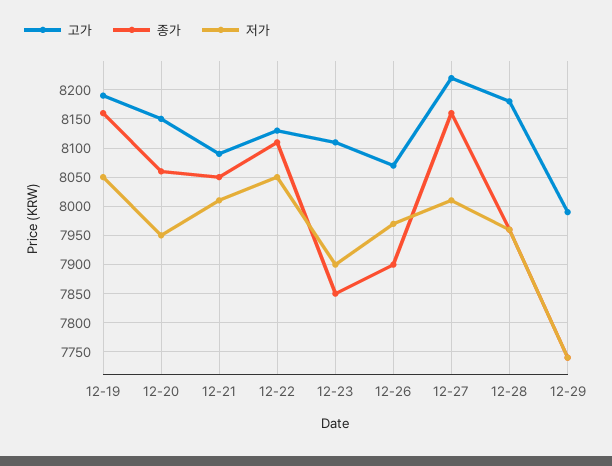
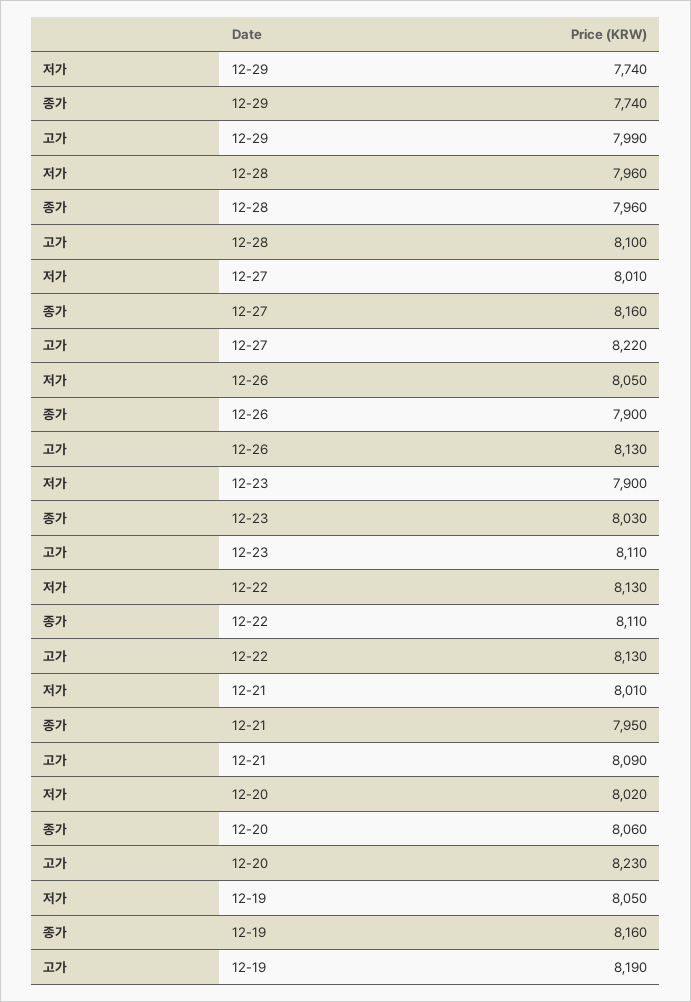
  {
    "고가": {
      "12-19": 8190,
-     "12-20": 8150,
+     "12-20": 8230,
      "12-21": 8090,
      "12-22": 8130,
      "12-23": 8110,
-     "12-26": 8075,
+     "12-26": 8130,
      "12-27": 8220,
-     "12-28": 8175,
+     "12-28": 8100,
      "12-29": 7990
    },
    "종가": {
      "12-19": 8160,
      "12-20": 8060,
-     "12-21": 8050,
+     "12-21": 7950,
      "12-22": 8110,
-     "12-23": 7850,
+     "12-23": 8030,
      "12-26": 7900,
      "12-27": 8160,
      "12-28": 7960,
      "12-29": 7740
    },
    "저가": {
      "12-19": 8050,
-     "12-20": 7950,
+     "12-20": 8020,
      "12-21": 8010,
-     "12-22": 8050,
+     "12-22": 8130,
      "12-23": 7900,
-     "12-26": 7975,
+     "12-26": 8050,
      "12-27": 8010,
      "12-28": 7960,
      "12-29": 7740
    }
  }

